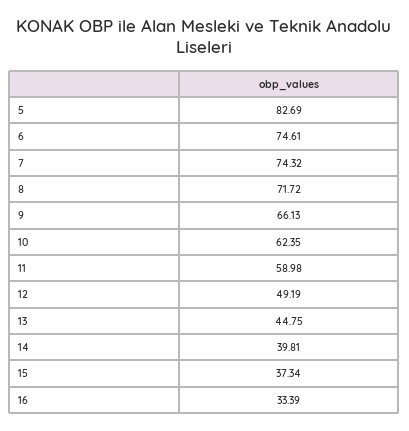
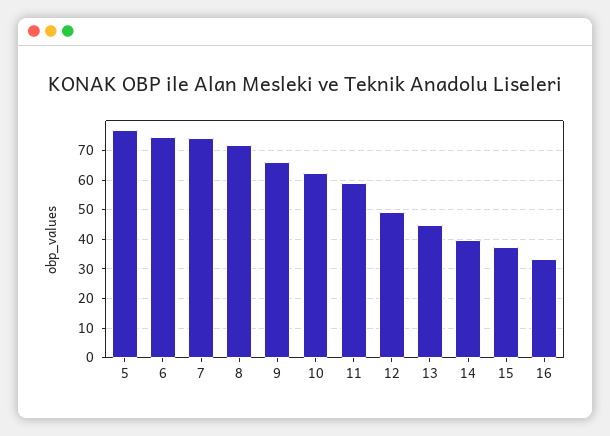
  {
-   "5": 82.69,
+   "5": 77.5,
    "6": 74.61,
    "7": 74.32,
    "8": 71.72,
    "9": 66.13,
    "10": 62.35,
    "11": 58.98,
    "12": 49.19,
    "13": 44.75,
    "14": 39.81,
    "15": 37.34,
    "16": 33.39
  }

